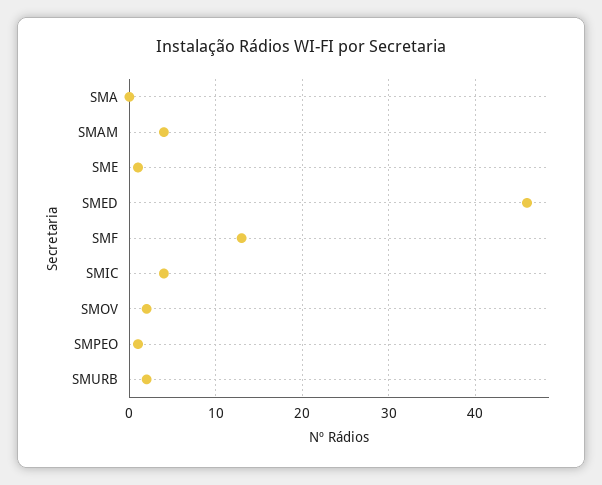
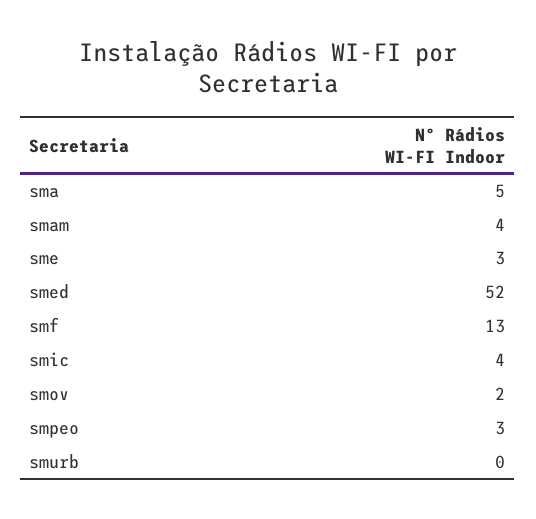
  {
-   "SMA": 0,
+   "SMA": 5,
    "SMAM": 4,
-   "SME": 1,
+   "SME": 3,
-   "SMED": 46,
+   "SMED": 52,
    "SMF": 13,
    "SMIC": 4,
    "SMOV": 2,
-   "SMPEO": 1,
+   "SMPEO": 3,
-   "SMURB": 2
+   "SMURB": 0
  }

